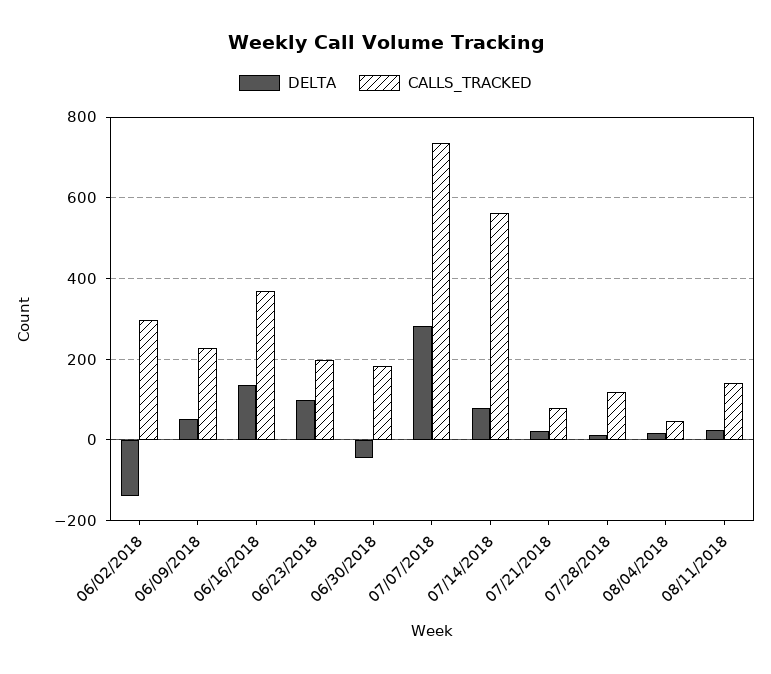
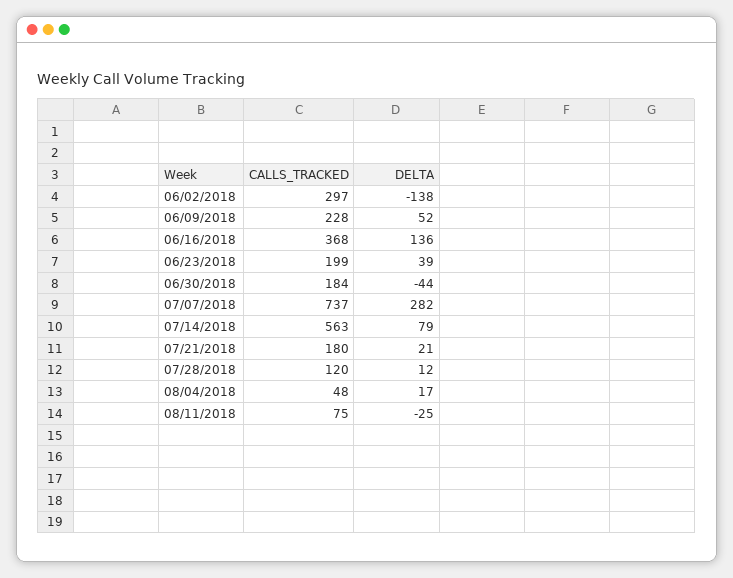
  {
    "DELTA": {
      "06/02/2018": -138,
      "06/09/2018": 52,
      "06/16/2018": 136,
-     "06/23/2018": 100,
+     "06/23/2018": 39,
      "06/30/2018": -44,
      "07/07/2018": 282,
      "07/14/2018": 79,
      "07/21/2018": 21,
      "07/28/2018": 12,
      "08/04/2018": 17,
-     "08/11/2018": 20
+     "08/11/2018": -25
    },
    "CALLS_TRACKED": {
      "06/02/2018": 297,
      "06/09/2018": 228,
      "06/16/2018": 368,
      "06/23/2018": 199,
      "06/30/2018": 184,
      "07/07/2018": 737,
      "07/14/2018": 563,
-     "07/21/2018": 80,
+     "07/21/2018": 180,
      "07/28/2018": 120,
      "08/04/2018": 48,
-     "08/11/2018": 140
+     "08/11/2018": 75
    }
  }

